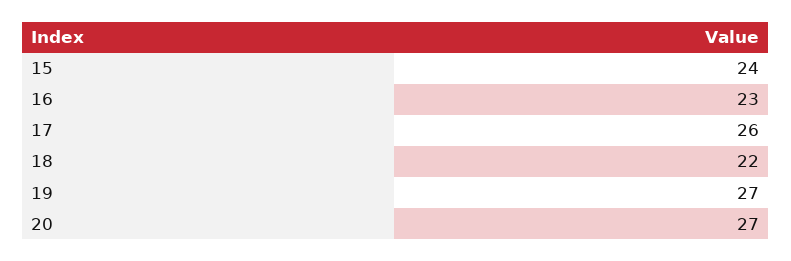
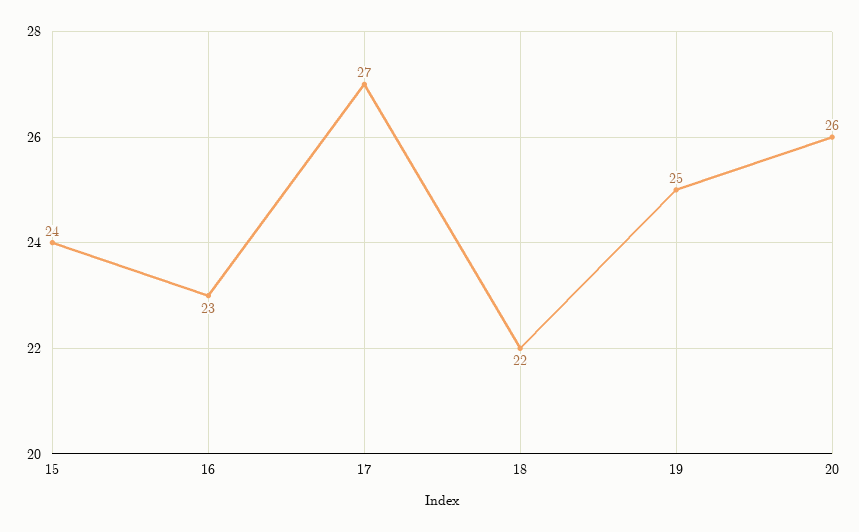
  {
    "15": 24,
    "16": 23,
-   "17": 26,
+   "17": 27,
    "18": 22,
-   "19": 27,
+   "19": 25,
-   "20": 27
+   "20": 26
  }

